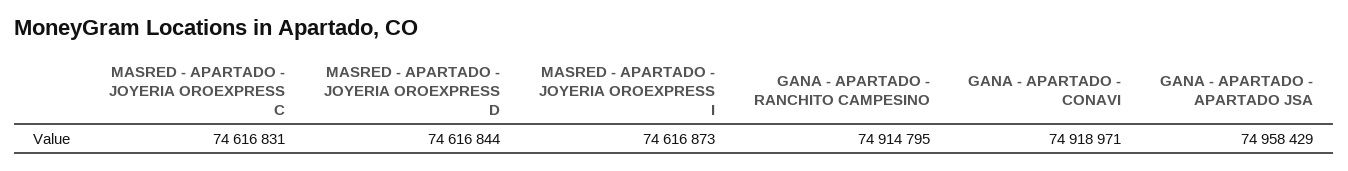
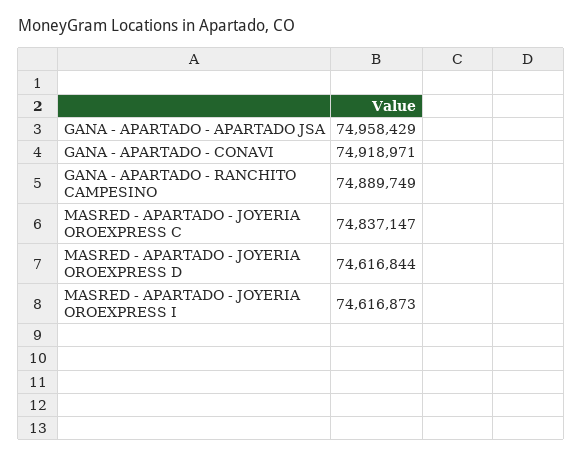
  {
-   "MASRED - APARTADO - JOYERIA OROEXPRESS C": 74616831,
+   "MASRED - APARTADO - JOYERIA OROEXPRESS C": 74837147,
    "MASRED - APARTADO - JOYERIA OROEXPRESS D": 74616844,
    "MASRED - APARTADO - JOYERIA OROEXPRESS I": 74616873,
-   "GANA - APARTADO - RANCHITO CAMPESINO": 74914795,
+   "GANA - APARTADO - RANCHITO CAMPESINO": 74889749,
    "GANA - APARTADO - CONAVI": 74918971,
    "GANA - APARTADO - APARTADO JSA": 74958429
  }

